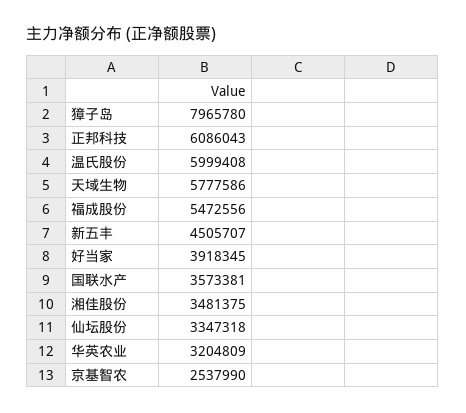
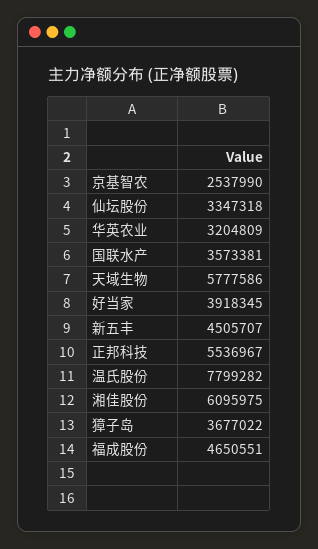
  {
-   "獐子岛": 7965780,
+   "獐子岛": 3677022,
-   "正邦科技": 6086043,
+   "正邦科技": 5536967,
-   "温氏股份": 5999408,
+   "温氏股份": 7799282,
    "天域生物": 5777586,
-   "福成股份": 5472556,
+   "福成股份": 4650551,
    "新五丰": 4505707,
    "好当家": 3918345,
    "国联水产": 3573381,
-   "湘佳股份": 3481375,
+   "湘佳股份": 6095975,
    "仙坛股份": 3347318,
    "华英农业": 3204809,
    "京基智农": 2537990
  }

